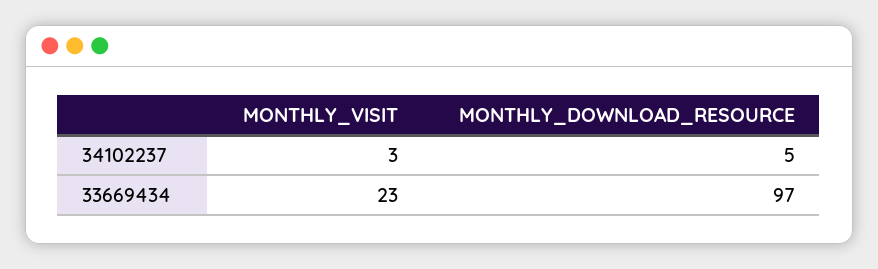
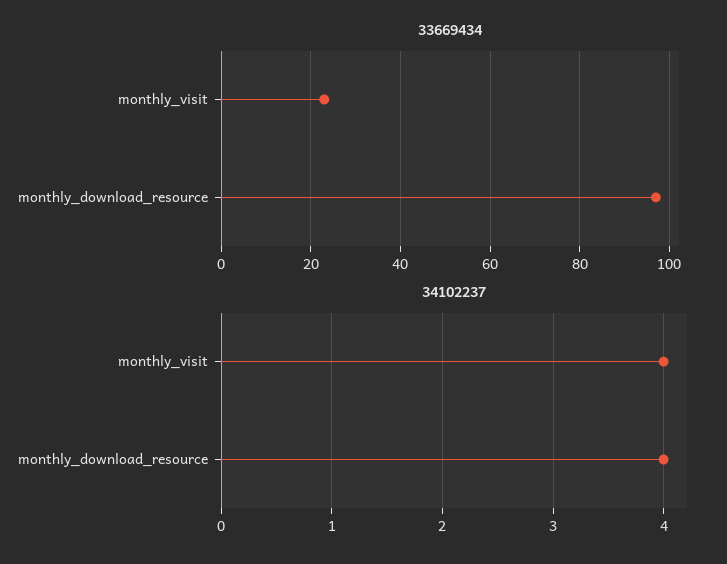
  {
    "34102237": {
-     "MONTHLY_VISIT": 3,
+     "MONTHLY_VISIT": 4,
-     "MONTHLY_DOWNLOAD_RESOURCE": 5
+     "MONTHLY_DOWNLOAD_RESOURCE": 4
    },
    "33669434": {
      "MONTHLY_VISIT": 23,
      "MONTHLY_DOWNLOAD_RESOURCE": 97
    }
  }

